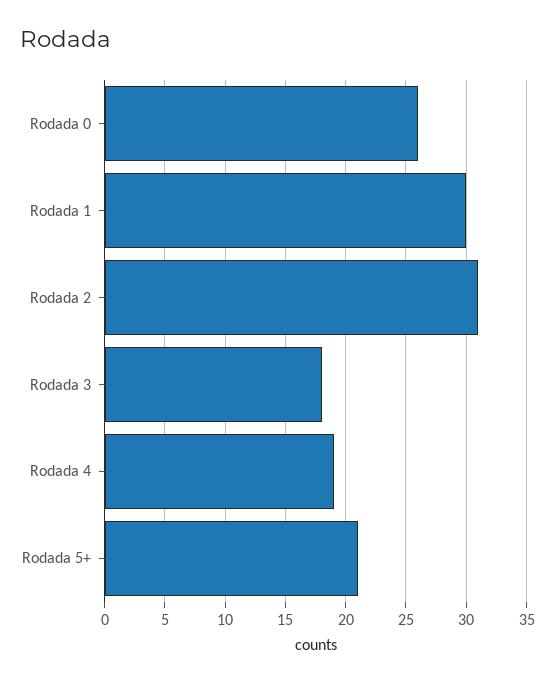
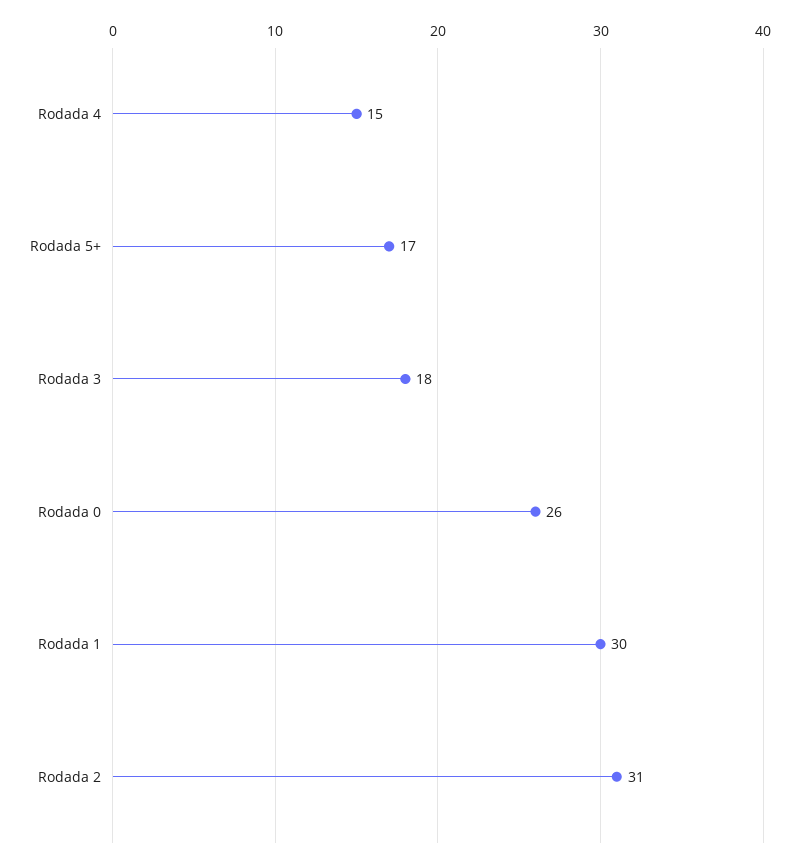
  {
    "Rodada 0": 26,
    "Rodada 1": 30,
    "Rodada 2": 31,
    "Rodada 3": 18,
-   "Rodada 4": 19,
+   "Rodada 4": 15,
-   "Rodada 5+": 21
+   "Rodada 5+": 17
  }

